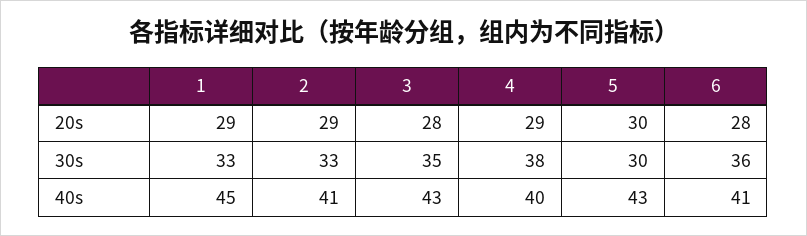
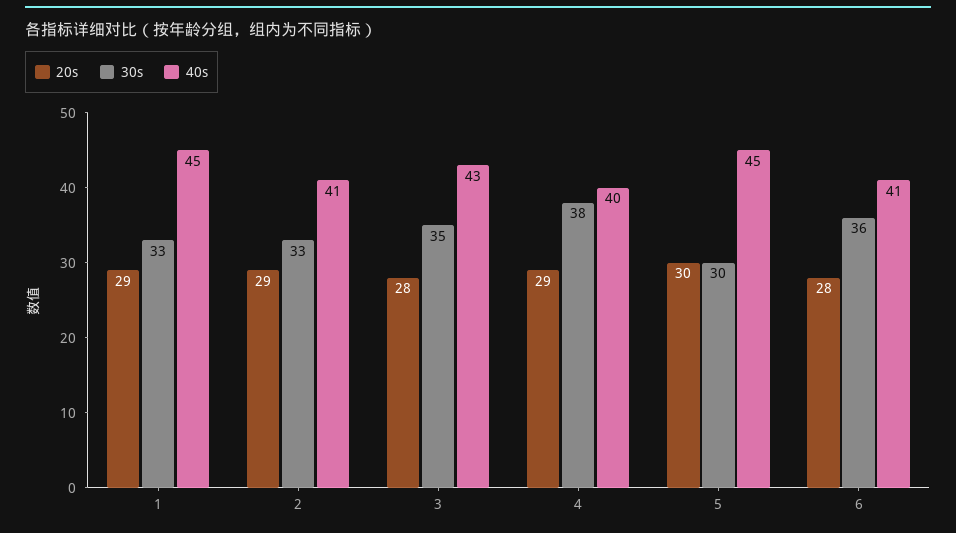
  {
    "20s": {
      "1": 29,
      "2": 29,
      "3": 28,
      "4": 29,
      "5": 30,
      "6": 28
    },
    "30s": {
      "1": 33,
      "2": 33,
      "3": 35,
      "4": 38,
      "5": 30,
      "6": 36
    },
    "40s": {
      "1": 45,
      "2": 41,
      "3": 43,
      "4": 40,
-     "5": 43,
+     "5": 45,
      "6": 41
    }
  }

